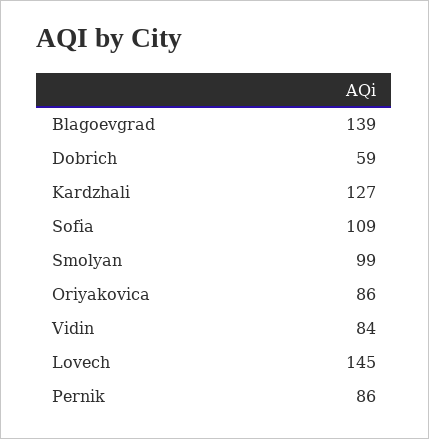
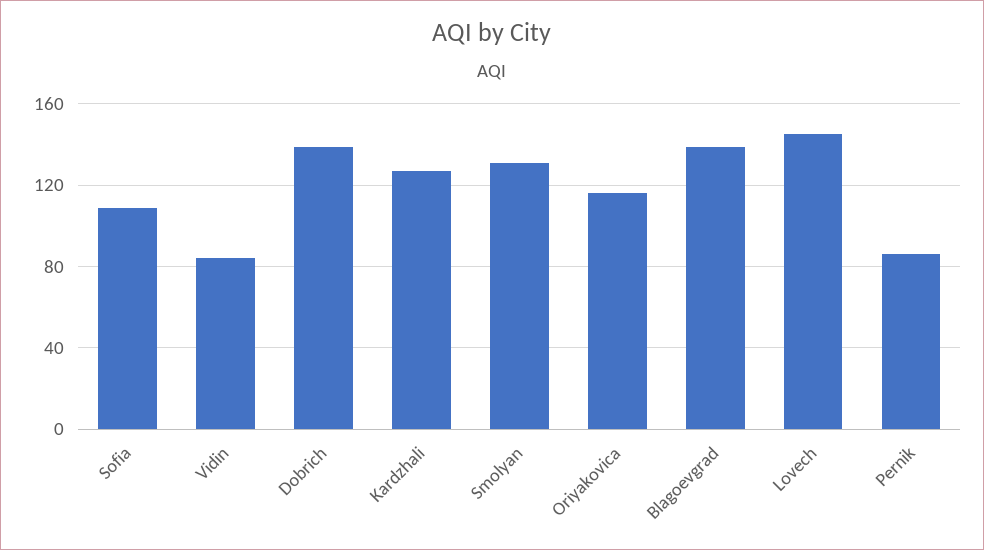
  {
    "Blagoevgrad": 139,
-   "Dobrich": 59,
+   "Dobrich": 140,
    "Kardzhali": 127,
    "Sofia": 109,
-   "Smolyan": 99,
+   "Smolyan": 130,
-   "Oriyakovica": 86,
+   "Oriyakovica": 115,
    "Vidin": 84,
    "Lovech": 145,
    "Pernik": 86
  }

